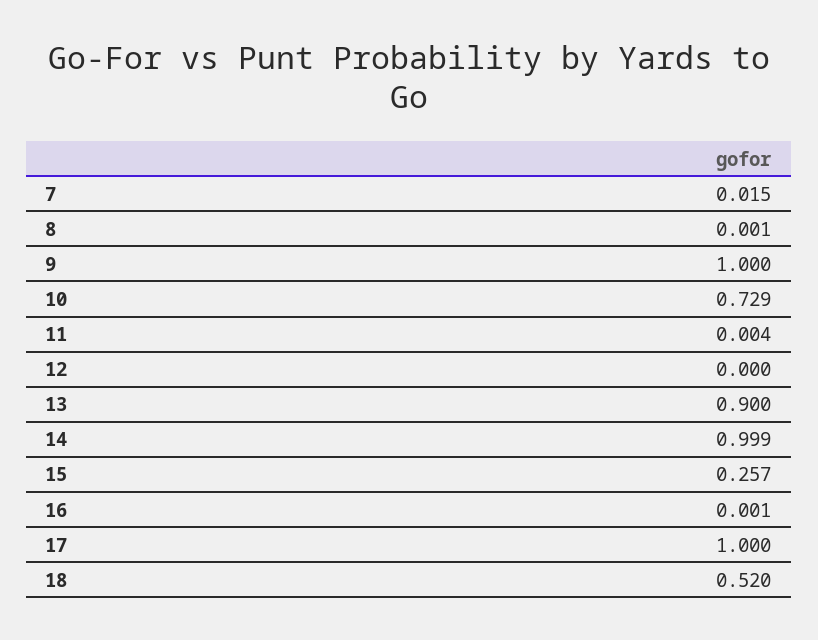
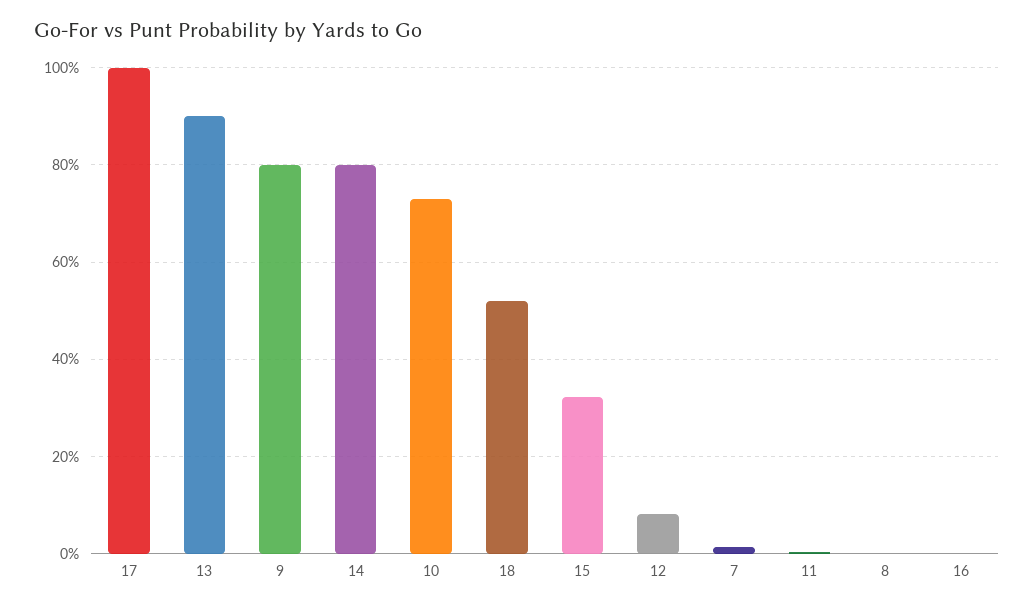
  {
    "7": 0.015,
    "8": 0.001,
-   "9": 1,
+   "9": 0.8,
    "10": 0.729,
    "11": 0.004,
-   "12": 0,
+   "12": 0.08,
    "13": 0.9,
-   "14": 0.999,
+   "14": 0.8,
-   "15": 0.257,
+   "15": 0.32,
    "16": 0.001,
    "17": 1,
    "18": 0.52
  }

